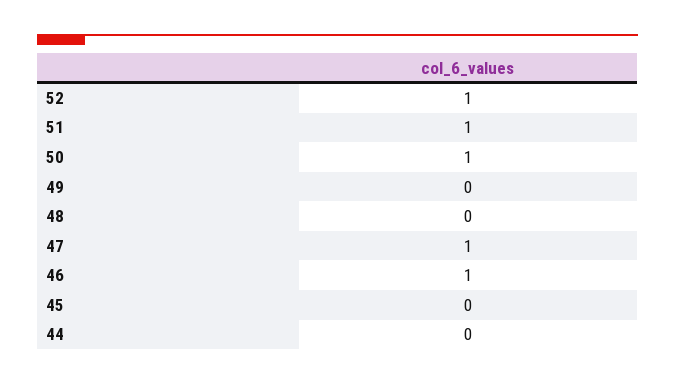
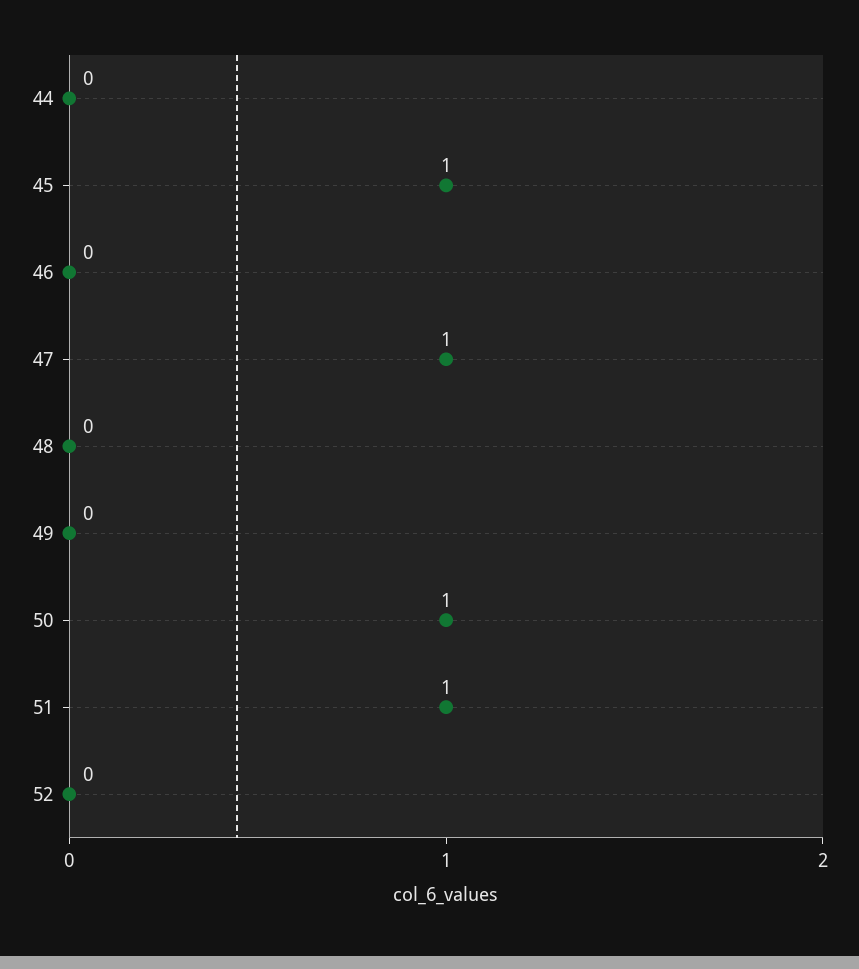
  {
-   "52": 1,
+   "52": 0,
    "51": 1,
    "50": 1,
    "49": 0,
    "48": 0,
    "47": 1,
-   "46": 1,
+   "46": 0,
-   "45": 0,
+   "45": 1,
    "44": 0
  }

